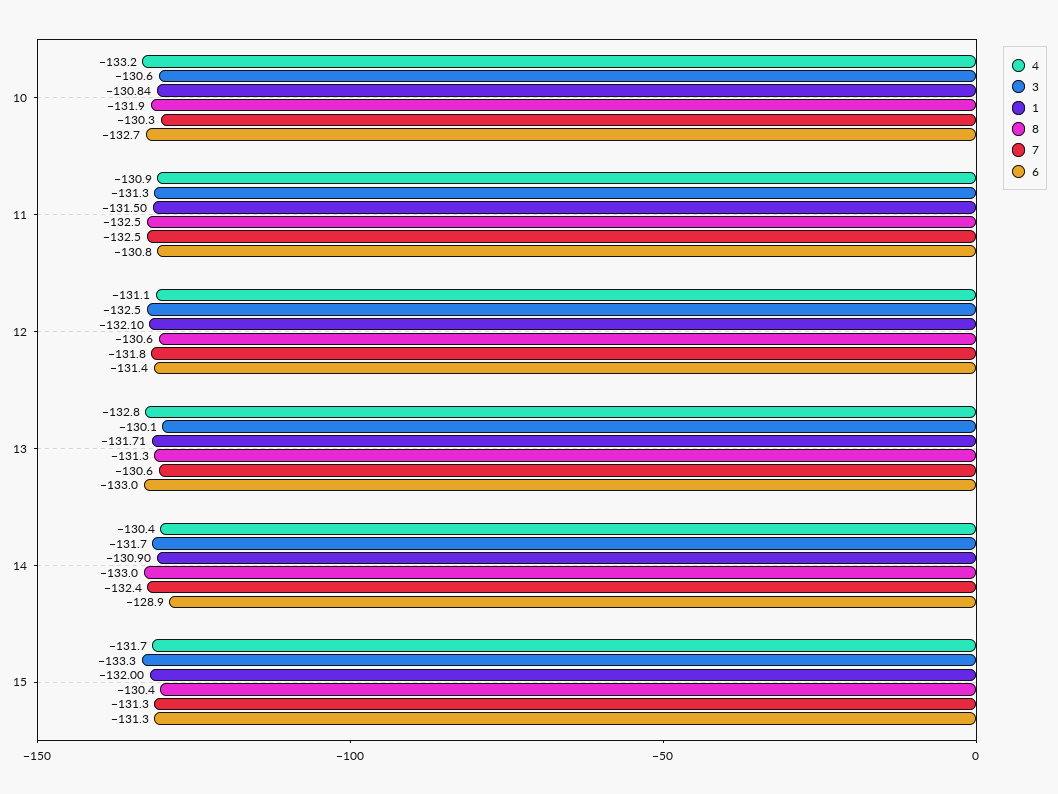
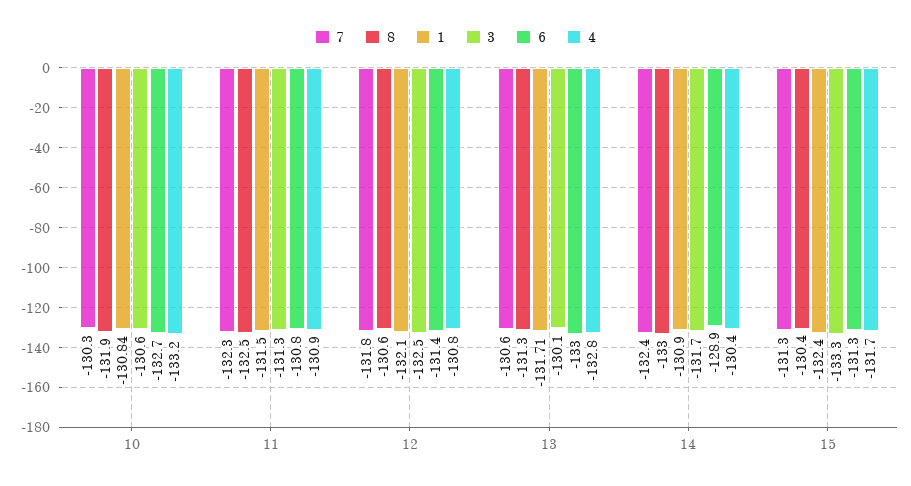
  {
    "4": {
      "10": -133.2,
      "11": -130.9,
-     "12": -131.1,
+     "12": -130.8,
      "13": -132.8,
      "14": -130.4,
      "15": -131.7
    },
    "3": {
      "10": -130.6,
      "11": -131.3,
      "12": -132.5,
      "13": -130.1,
      "14": -131.7,
      "15": -133.3
    },
    "1": {
      "10": -130.84,
      "11": -131.5,
      "12": -132.1,
      "13": -131.71,
      "14": -130.9,
-     "15": -132
+     "15": -132.4
    },
    "8": {
      "10": -131.9,
      "11": -132.5,
      "12": -130.6,
      "13": -131.3,
      "14": -133,
      "15": -130.4
    },
    "7": {
      "10": -130.3,
-     "11": -132.5,
+     "11": -132.3,
      "12": -131.8,
      "13": -130.6,
      "14": -132.4,
      "15": -131.3
    },
    "6": {
      "10": -132.7,
      "11": -130.8,
      "12": -131.4,
      "13": -133,
      "14": -128.9,
      "15": -131.3
    }
  }

